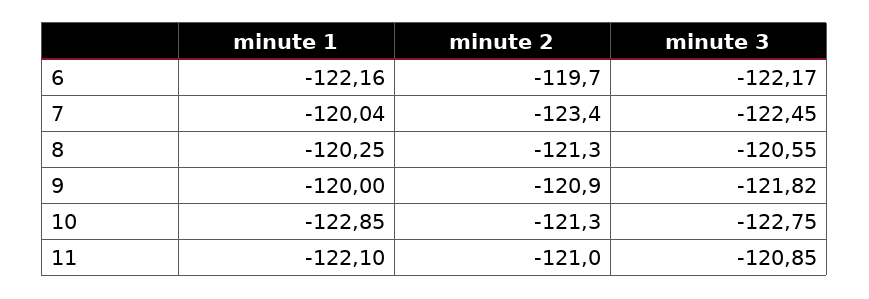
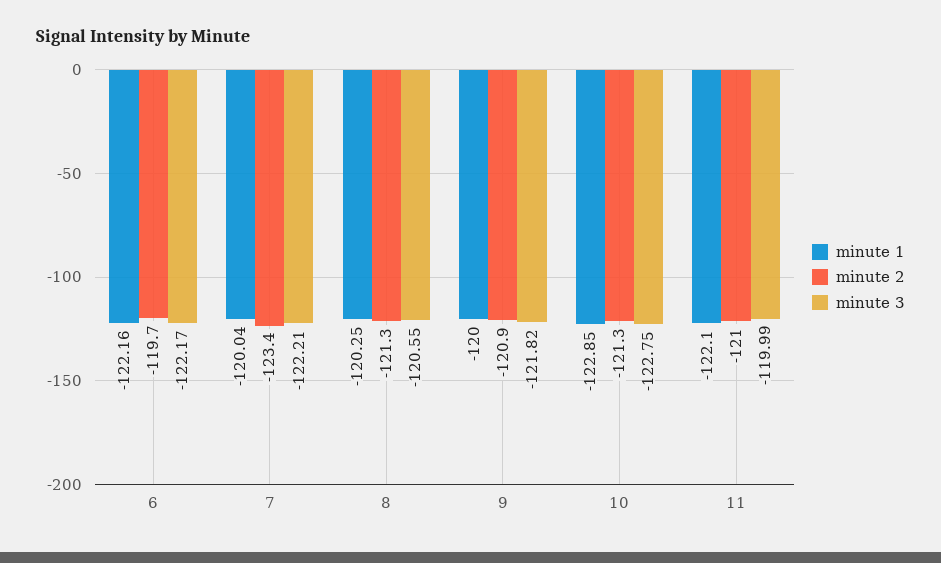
  {
    "minute 1": {
      "6": -122.16,
      "7": -120.04,
      "8": -120.25,
      "9": -120,
      "10": -122.85,
      "11": -122.1
    },
    "minute 2": {
      "6": -119.7,
      "7": -123.4,
      "8": -121.3,
      "9": -120.9,
      "10": -121.3,
      "11": -121
    },
    "minute 3": {
      "6": -122.17,
-     "7": -122.45,
+     "7": -122.21,
      "8": -120.55,
      "9": -121.82,
      "10": -122.75,
-     "11": -120.85
+     "11": -119.99
    }
  }

